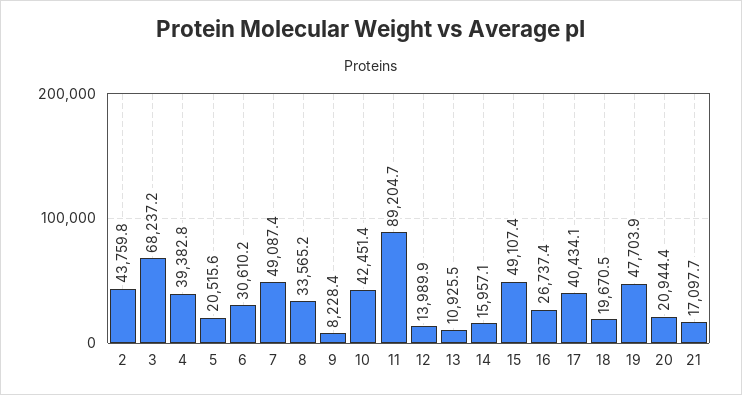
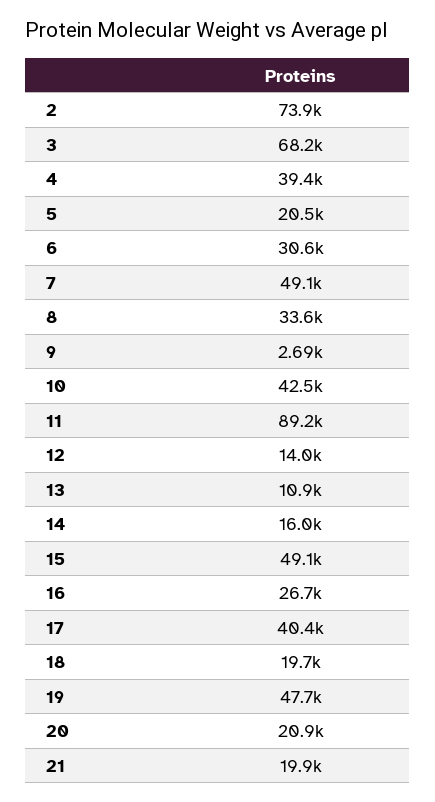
  {
-   "2": 43759.8,
+   "2": 73900,
    "3": 68237.2,
    "4": 39382.8,
    "5": 20515.6,
    "6": 30610.2,
    "7": 49087.4,
    "8": 33565.2,
-   "9": 8228.4,
+   "9": 2690,
    "10": 42451.4,
    "11": 89204.7,
    "12": 13989.9,
    "13": 10925.5,
    "14": 15957.1,
    "15": 49107.4,
    "16": 26737.4,
    "17": 40434.1,
    "18": 19670.5,
    "19": 47703.9,
    "20": 20944.4,
-   "21": 17097.7
+   "21": 19900
  }

